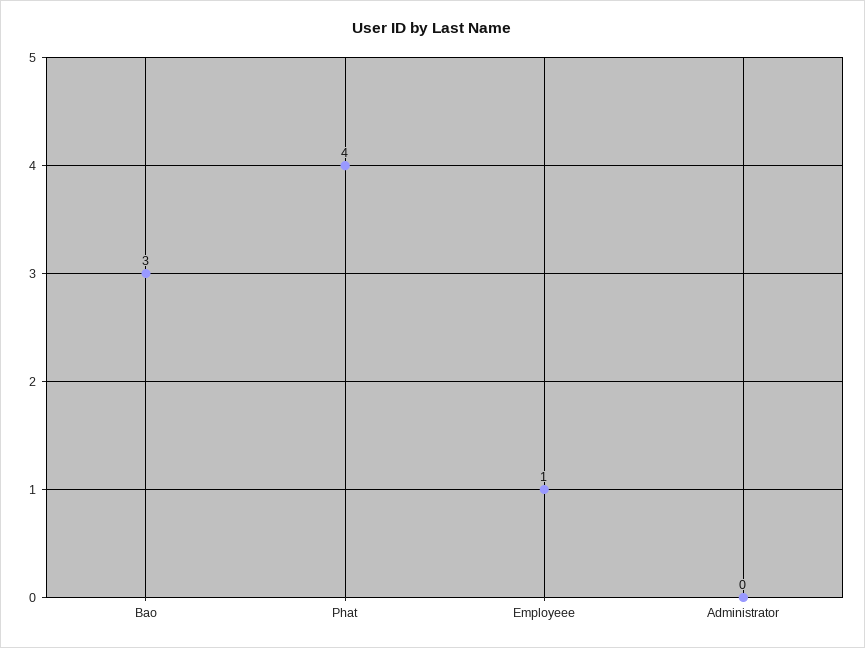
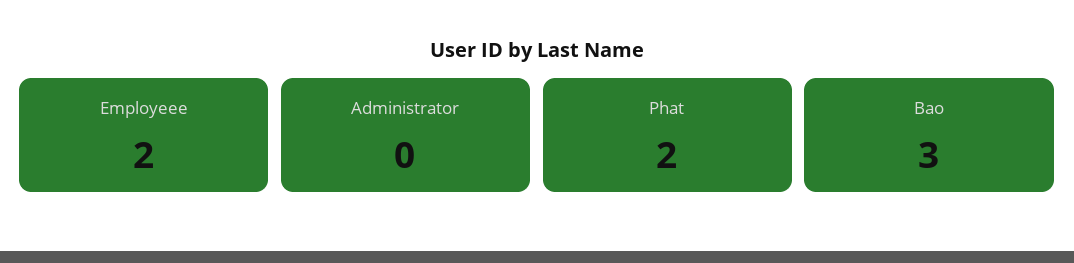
  {
    "Bao": 3,
-   "Phat": 4,
+   "Phat": 2,
-   "Employeee": 1,
+   "Employeee": 2,
    "Administrator": 0
  }

